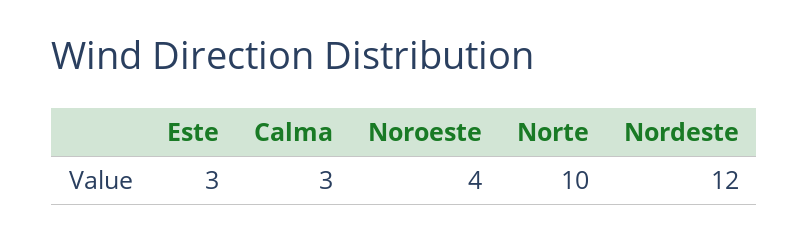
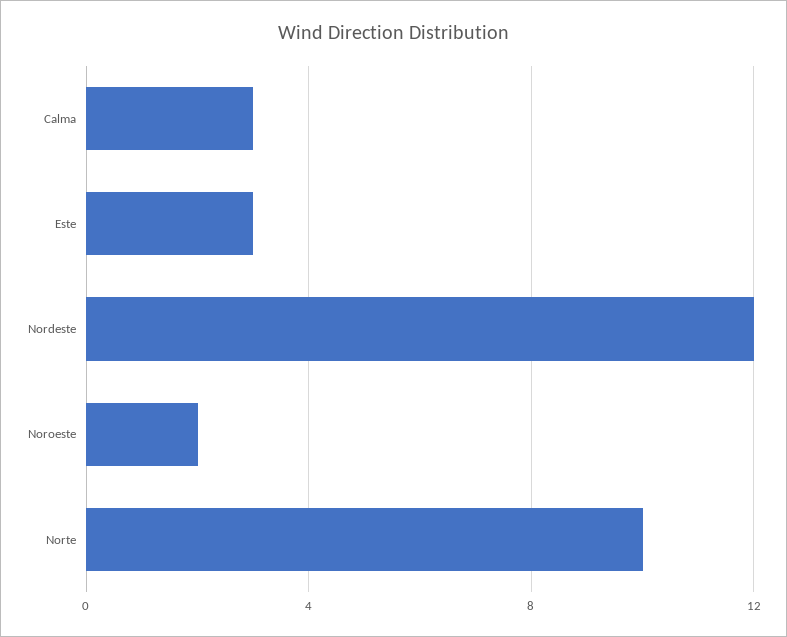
  {
    "Este": 3,
    "Calma": 3,
-   "Noroeste": 4,
+   "Noroeste": 2,
    "Norte": 10,
    "Nordeste": 12
  }

